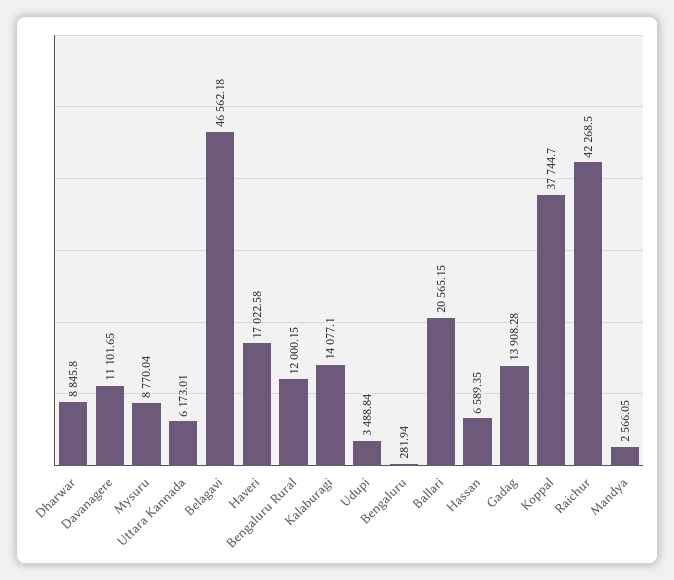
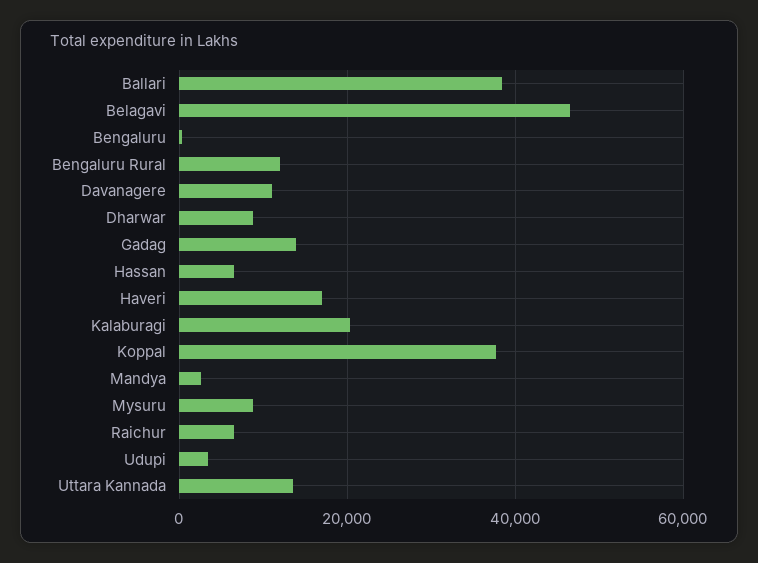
  {
    "Dharwar": 8845.8,
    "Davanagere": 11101.65,
    "Mysuru": 8770.04,
-   "Uttara Kannada": 6173.01,
+   "Uttara Kannada": 14000,
    "Belagavi": 46562.18,
    "Haveri": 17022.58,
    "Bengaluru Rural": 12000.15,
-   "Kalaburagi": 14077.1,
+   "Kalaburagi": 20000,
    "Udupi": 3488.84,
    "Bengaluru": 281.94,
-   "Ballari": 20565.15,
+   "Ballari": 38000,
    "Hassan": 6589.35,
    "Gadag": 13908.28,
    "Koppal": 37744.7,
-   "Raichur": 42268.5,
+   "Raichur": 6000,
    "Mandya": 2566.05
  }

